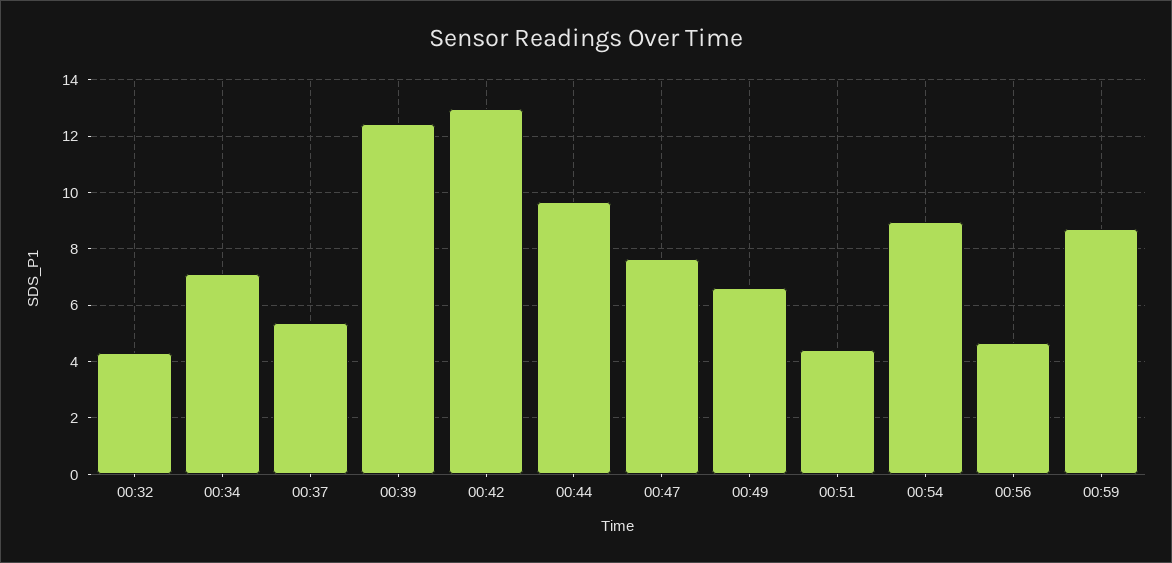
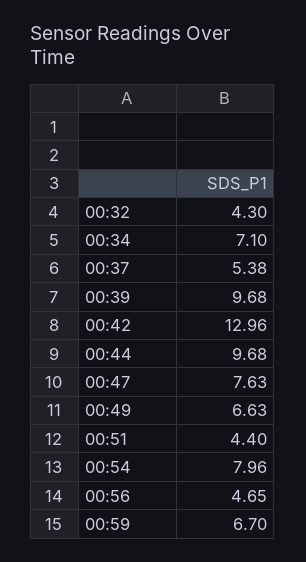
  {
    "00:32": 4.3,
    "00:34": 7.1,
    "00:37": 5.38,
-   "00:39": 12.5,
+   "00:39": 9.68,
    "00:42": 12.96,
    "00:44": 9.68,
    "00:47": 7.63,
    "00:49": 6.63,
    "00:51": 4.4,
-   "00:54": 9,
+   "00:54": 7.96,
    "00:56": 4.65,
-   "00:59": 8.75
+   "00:59": 6.7
  }

